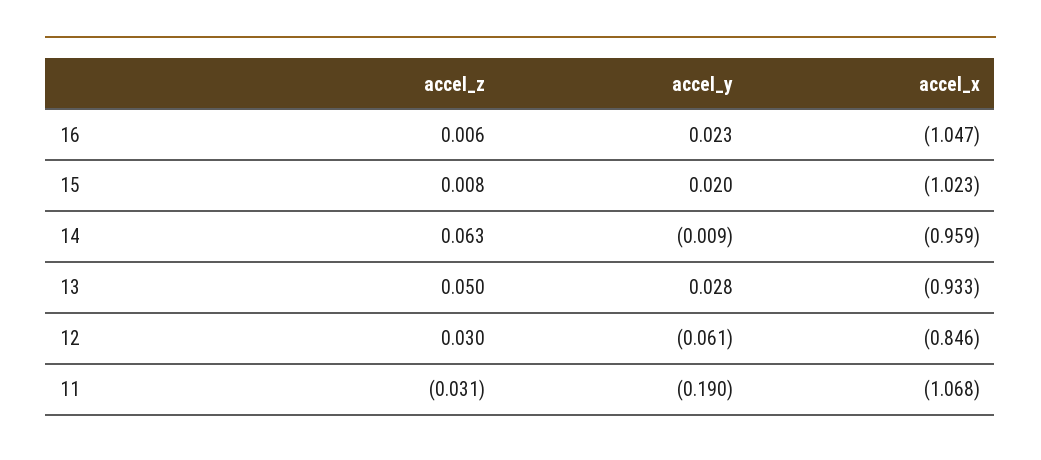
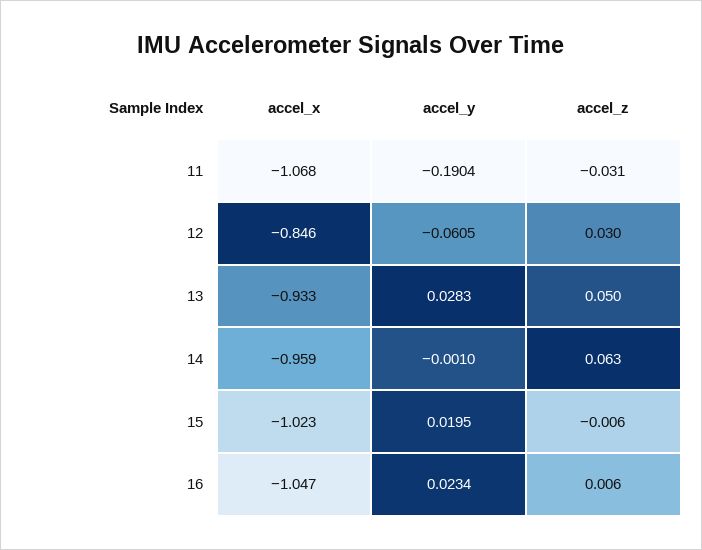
  {
    "accel_z": {
      "16": 0.006,
-     "15": 0.008,
+     "15": -0.006,
      "14": 0.063,
      "13": 0.05,
      "12": 0.03,
      "11": -0.031
    },
    "accel_y": {
      "16": 0.0234,
      "15": 0.0195,
-     "14": -0.009,
+     "14": -0.001,
      "13": 0.0283,
      "12": -0.0605,
      "11": -0.1904
    },
    "accel_x": {
      "16": -1.047,
      "15": -1.023,
      "14": -0.959,
      "13": -0.933,
      "12": -0.846,
      "11": -1.068
    }
  }

